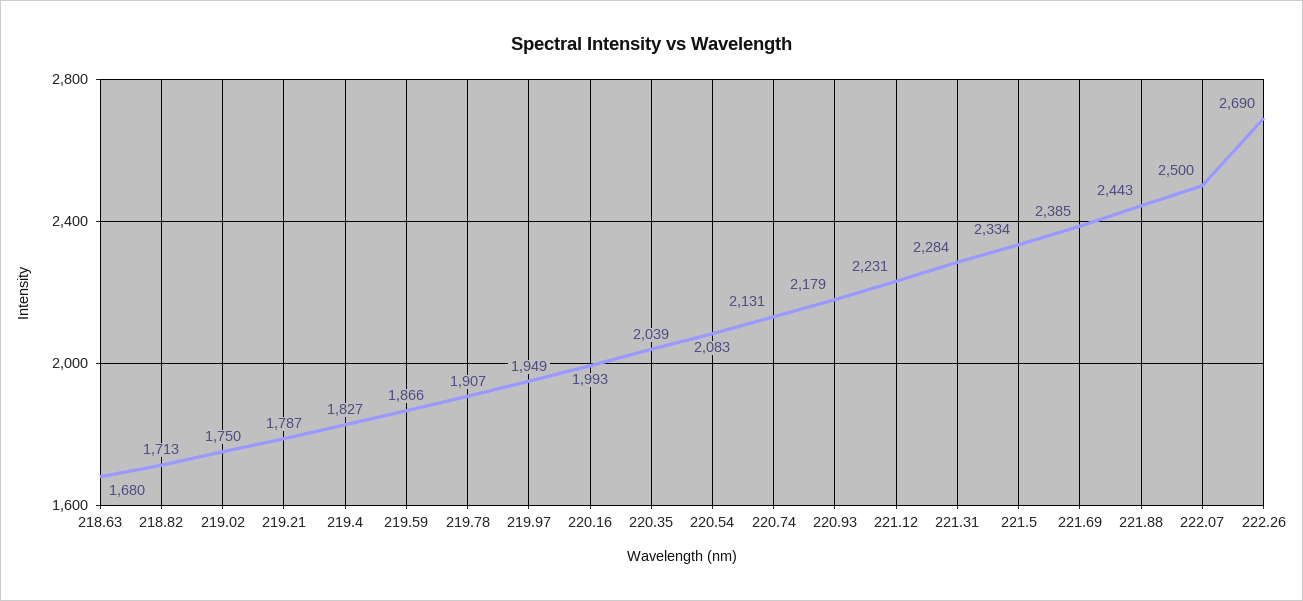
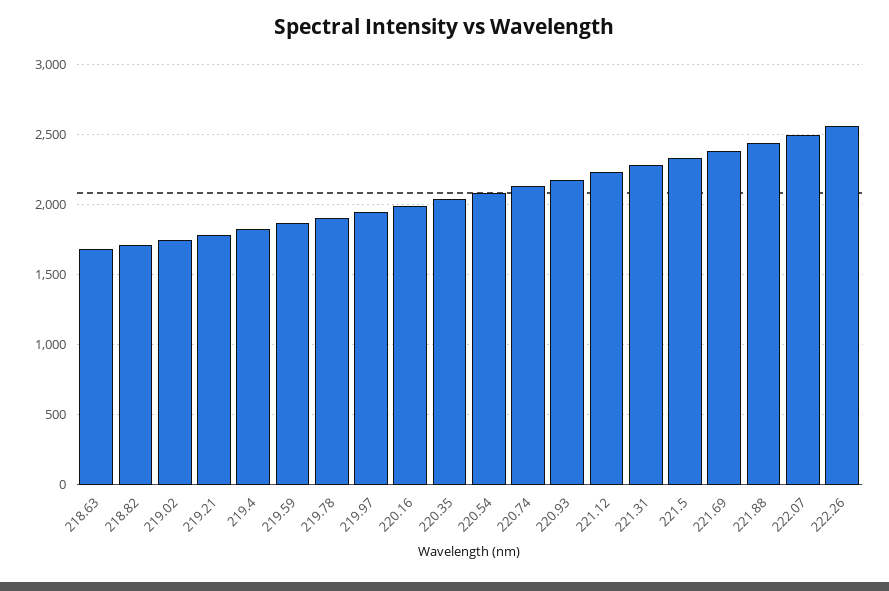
  {
    "218.63": 1680,
    "218.82": 1713,
    "219.02": 1750,
    "219.21": 1787,
    "219.4": 1827,
    "219.59": 1866,
    "219.78": 1907,
    "219.97": 1949,
    "220.16": 1993,
    "220.35": 2039,
    "220.54": 2083,
    "220.74": 2131,
    "220.93": 2179,
    "221.12": 2231,
    "221.31": 2284,
    "221.5": 2334,
    "221.69": 2385,
    "221.88": 2443,
    "222.07": 2500,
-   "222.26": 2690
+   "222.26": 2550
  }

